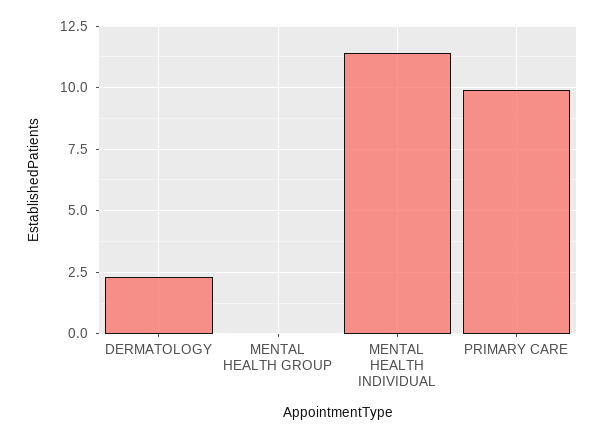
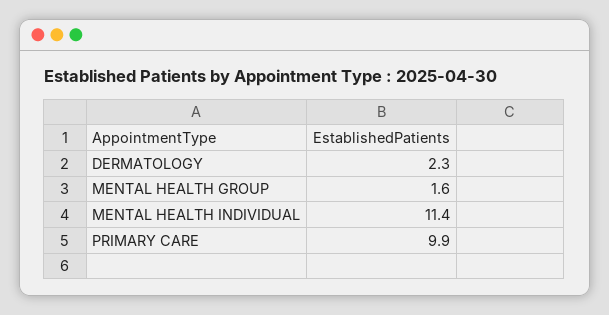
  {
    "DERMATOLOGY": 2.3,
-   "MENTAL HEALTH GROUP": 0,
+   "MENTAL HEALTH GROUP": 1.6,
    "MENTAL HEALTH INDIVIDUAL": 11.4,
    "PRIMARY CARE": 9.9
  }

